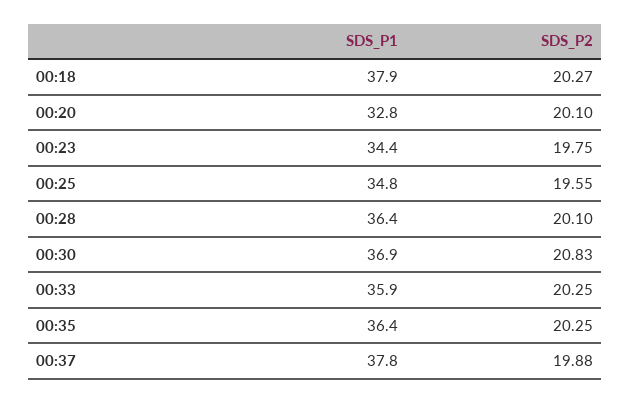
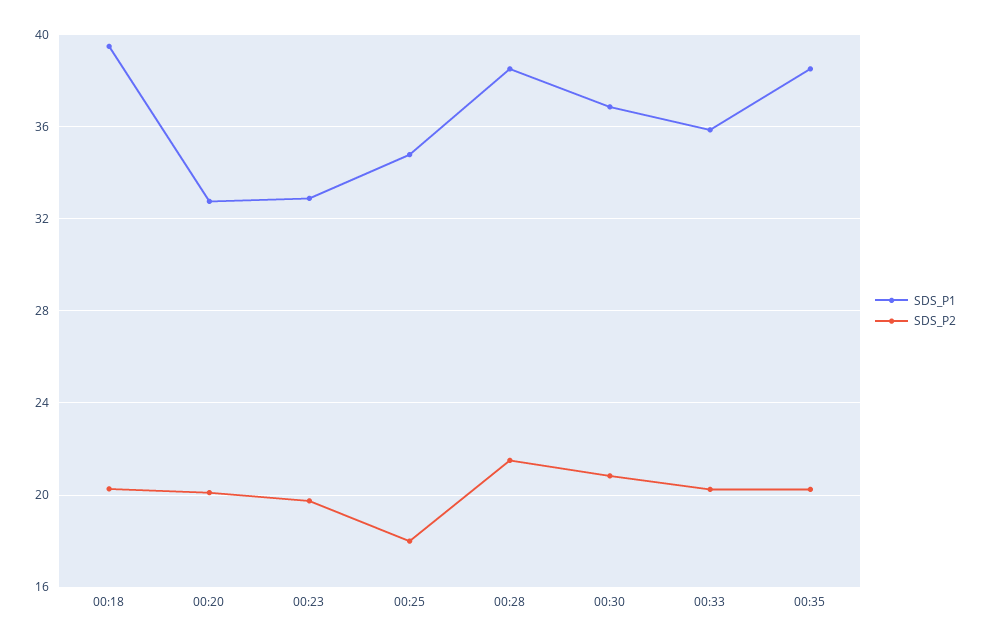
  {
    "SDS_P1": {
-     "00:18": 37.9,
+     "00:18": 39.5,
      "00:20": 32.8,
-     "00:23": 34.4,
+     "00:23": 33,
      "00:25": 34.8,
-     "00:28": 36.4,
+     "00:28": 38.5,
      "00:30": 36.9,
      "00:33": 35.9,
-     "00:35": 36.4,
+     "00:35": 38.5
-     "00:37": 37.8
    },
    "SDS_P2": {
      "00:18": 20.27,
      "00:20": 20.1,
      "00:23": 19.75,
-     "00:25": 19.55,
+     "00:25": 18,
-     "00:28": 20.1,
+     "00:28": 21.5,
      "00:30": 20.83,
      "00:33": 20.25,
-     "00:35": 20.25,
+     "00:35": 20.25
-     "00:37": 19.88
    }
  }

